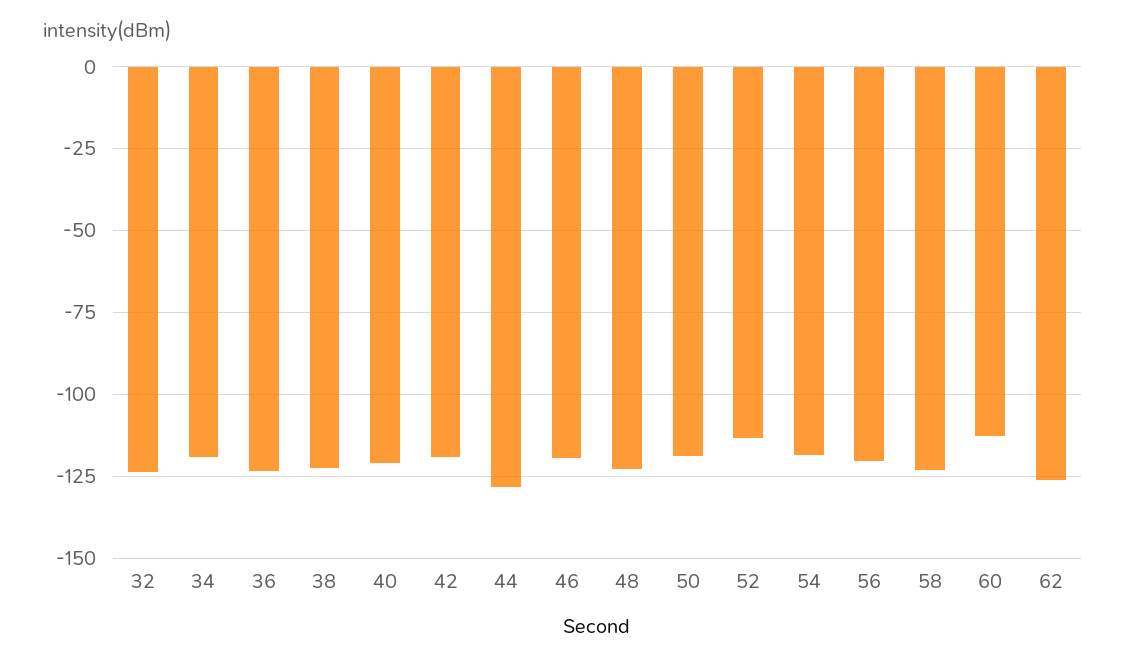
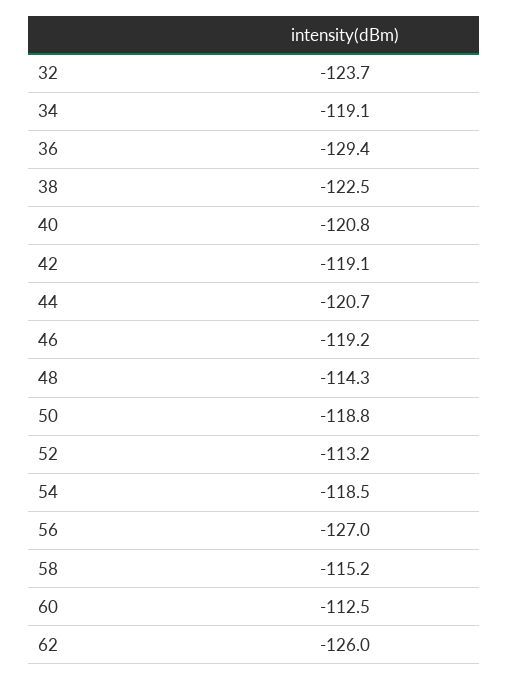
  {
    "32": -123.7,
    "34": -119.1,
-   "36": -122.5,
+   "36": -129.4,
    "38": -122.5,
    "40": -120.8,
    "42": -119.1,
-   "44": -127.5,
+   "44": -120.7,
    "46": -119.2,
-   "48": -122.5,
+   "48": -114.3,
    "50": -118.8,
    "52": -113.2,
    "54": -118.5,
-   "56": -120,
+   "56": -127,
-   "58": -122.5,
+   "58": -115.2,
    "60": -112.5,
    "62": -126
  }

